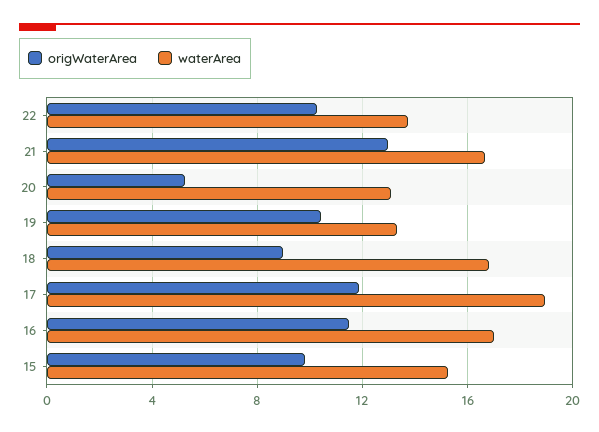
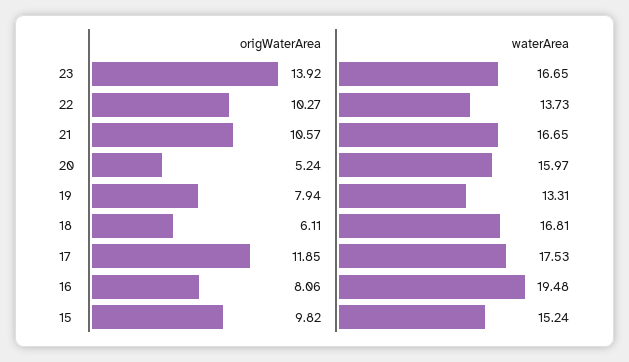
  {
    "origWaterArea": {
      "22": 10.27,
-     "21": 13,
+     "21": 10.57,
      "20": 5.24,
-     "19": 10.5,
+     "19": 7.94,
-     "18": 9,
+     "18": 6.11,
      "17": 11.85,
-     "16": 11.5,
+     "16": 8.06,
-     "15": 9.82
+     "15": 9.82,
+     "23": 13.92
    },
    "waterArea": {
      "22": 13.73,
      "21": 16.65,
-     "20": 13,
+     "20": 15.97,
      "19": 13.31,
      "18": 16.81,
-     "17": 19,
+     "17": 17.53,
-     "16": 17,
+     "16": 19.48,
-     "15": 15.24
+     "15": 15.24,
+     "23": 16.65
    }
  }

